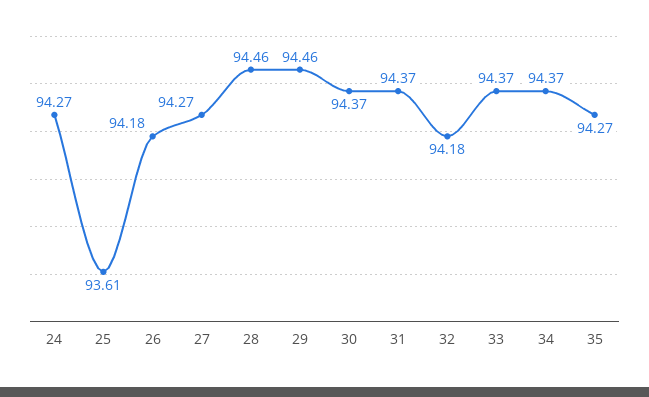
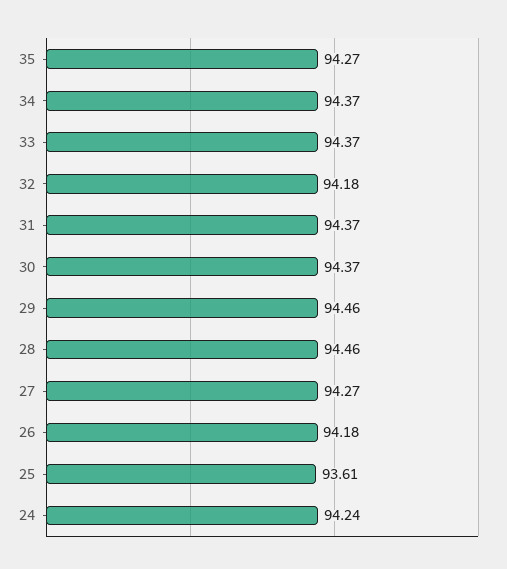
  {
-   "24": 94.27,
+   "24": 94.24,
    "25": 93.61,
    "26": 94.18,
    "27": 94.27,
    "28": 94.46,
    "29": 94.46,
    "30": 94.37,
    "31": 94.37,
    "32": 94.18,
    "33": 94.37,
    "34": 94.37,
    "35": 94.27
  }

